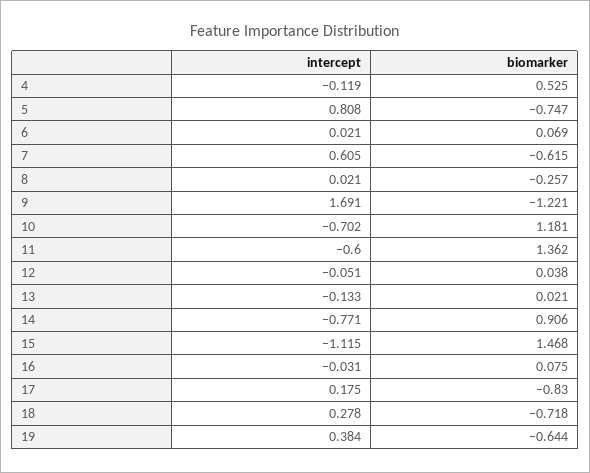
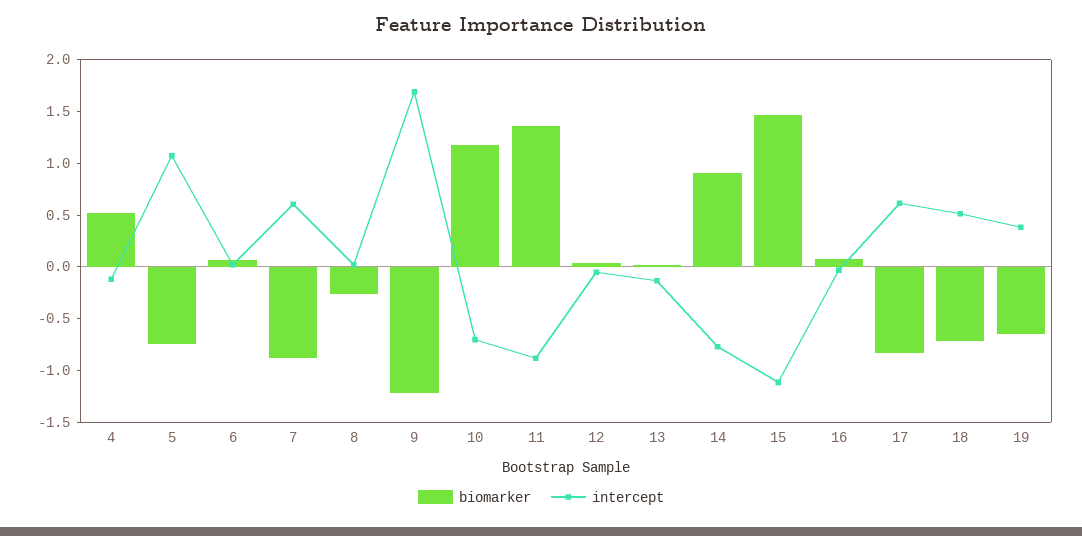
  {
    "intercept": {
      "4": -0.119,
-     "5": 0.808,
+     "5": 1.1,
      "6": 0.021,
      "7": 0.605,
      "8": 0.021,
      "9": 1.691,
      "10": -0.702,
-     "11": -0.6,
+     "11": -0.9,
      "12": -0.051,
      "13": -0.133,
      "14": -0.771,
      "15": -1.115,
      "16": -0.031,
-     "17": 0.175,
+     "17": 0.6,
-     "18": 0.278,
+     "18": 0.5,
      "19": 0.384
    },
    "biomarker": {
      "4": 0.525,
      "5": -0.747,
      "6": 0.069,
-     "7": -0.615,
+     "7": -0.9,
      "8": -0.257,
      "9": -1.221,
      "10": 1.181,
      "11": 1.362,
      "12": 0.038,
      "13": 0.021,
      "14": 0.906,
      "15": 1.468,
      "16": 0.075,
      "17": -0.83,
      "18": -0.718,
      "19": -0.644
    }
  }

